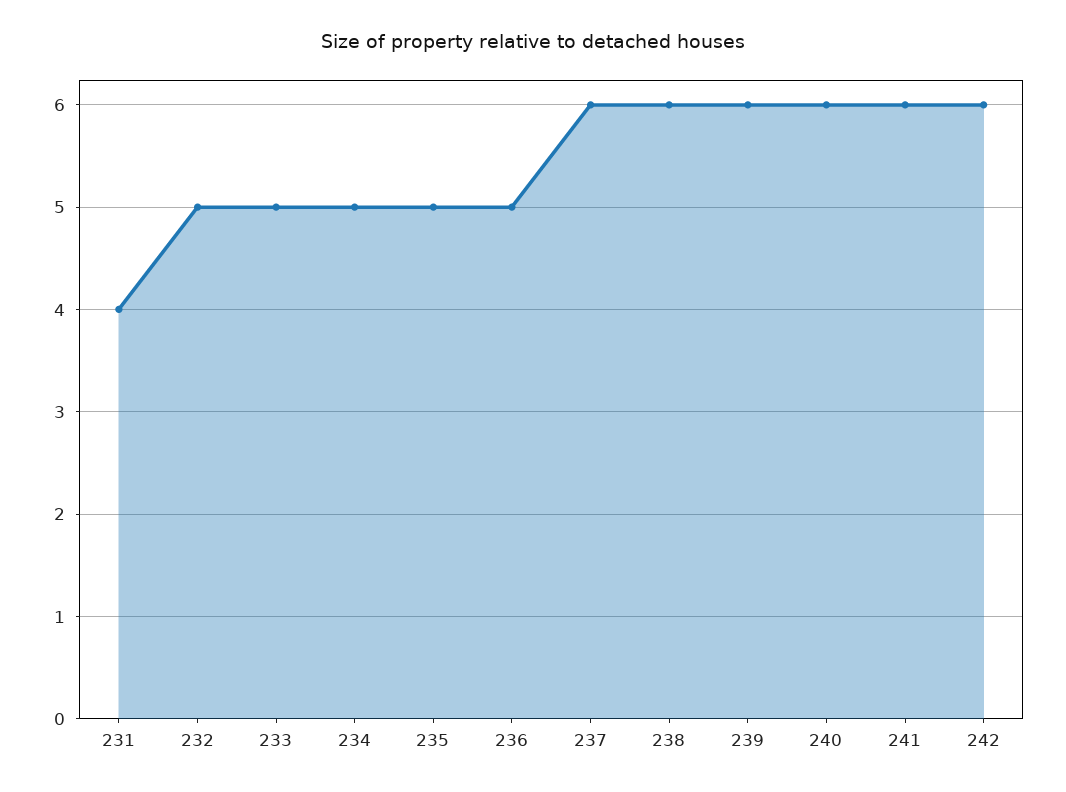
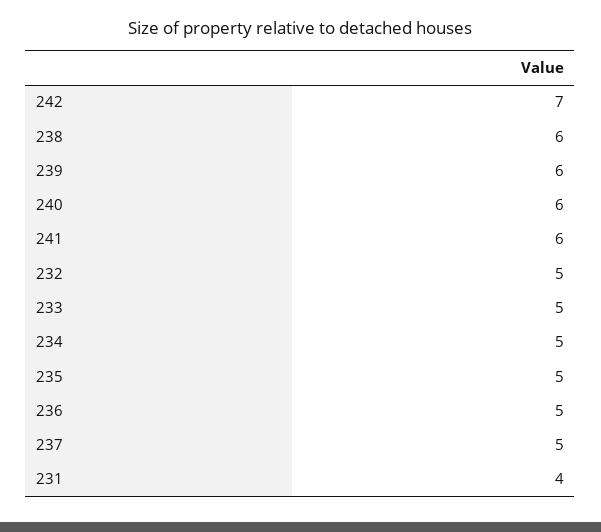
  {
    "231": 4,
    "232": 5,
    "233": 5,
    "234": 5,
    "235": 5,
    "236": 5,
-   "237": 6,
+   "237": 5,
    "238": 6,
    "239": 6,
    "240": 6,
    "241": 6,
-   "242": 6
+   "242": 7
  }

